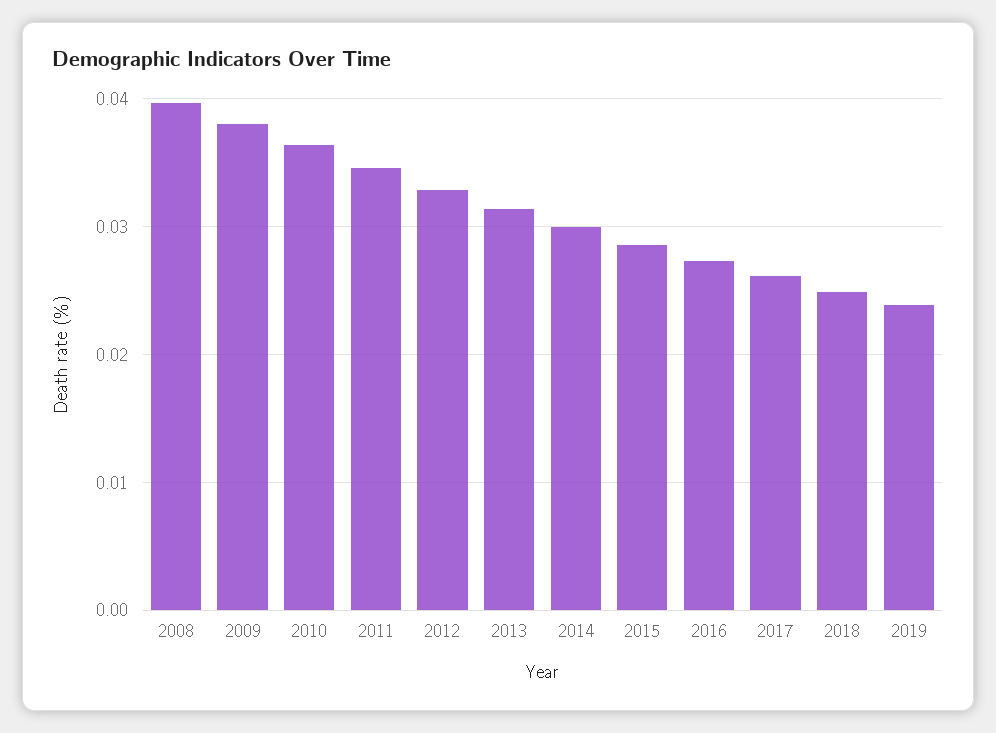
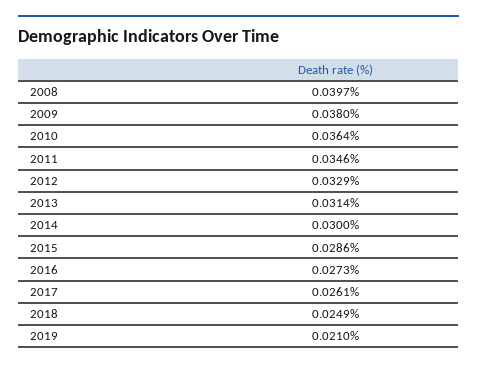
  {
    "2008": 0.0397,
    "2009": 0.038,
    "2010": 0.0364,
    "2011": 0.0346,
    "2012": 0.0329,
    "2013": 0.0314,
    "2014": 0.03,
    "2015": 0.0286,
    "2016": 0.0273,
    "2017": 0.0261,
    "2018": 0.0249,
-   "2019": 0.024
+   "2019": 0.021
  }

